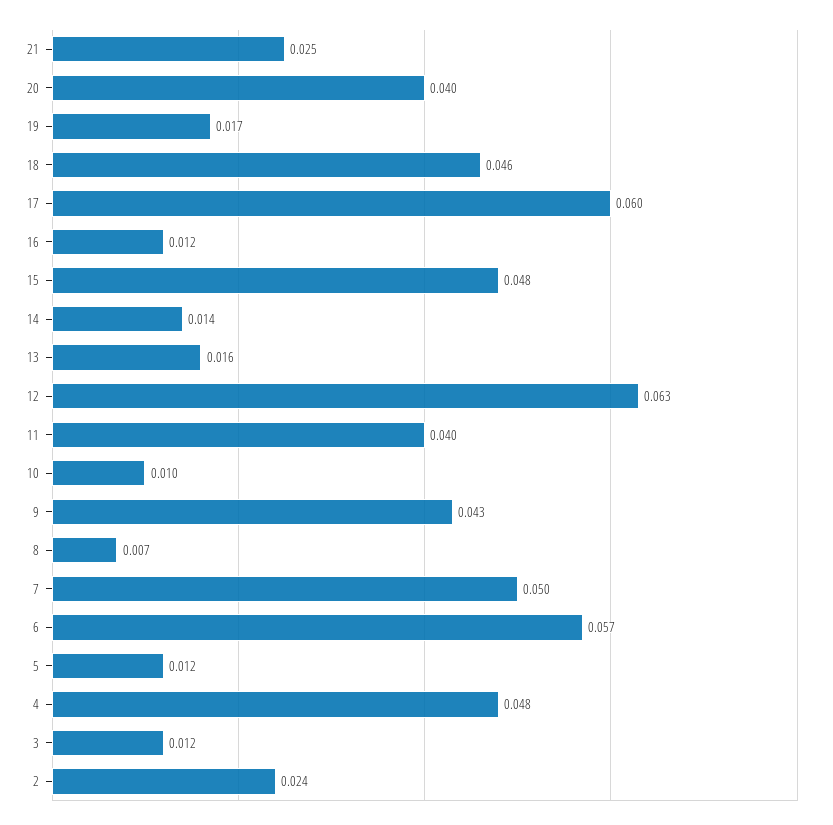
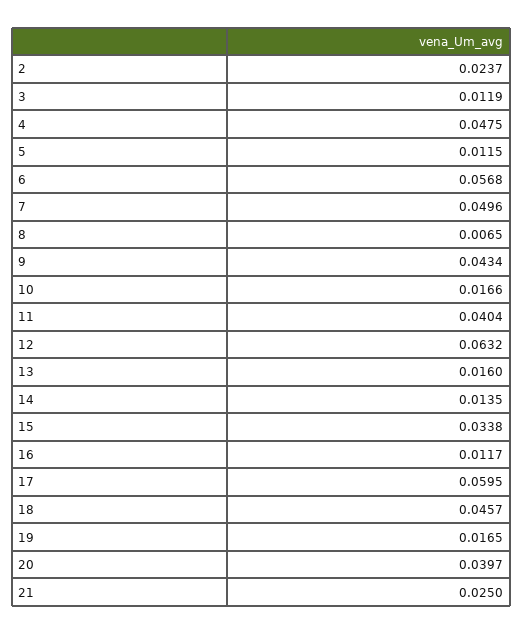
  {
    "21": 0.025,
    "20": 0.0397,
    "19": 0.0165,
    "18": 0.0457,
    "17": 0.0595,
    "16": 0.0117,
-   "15": 0.048,
+   "15": 0.0338,
    "14": 0.0135,
    "13": 0.016,
    "12": 0.0632,
    "11": 0.0404,
-   "10": 0.01,
+   "10": 0.0166,
    "9": 0.0434,
    "8": 0.0065,
    "7": 0.0496,
    "6": 0.0568,
    "5": 0.0115,
    "4": 0.0475,
    "3": 0.0119,
    "2": 0.0237
  }

